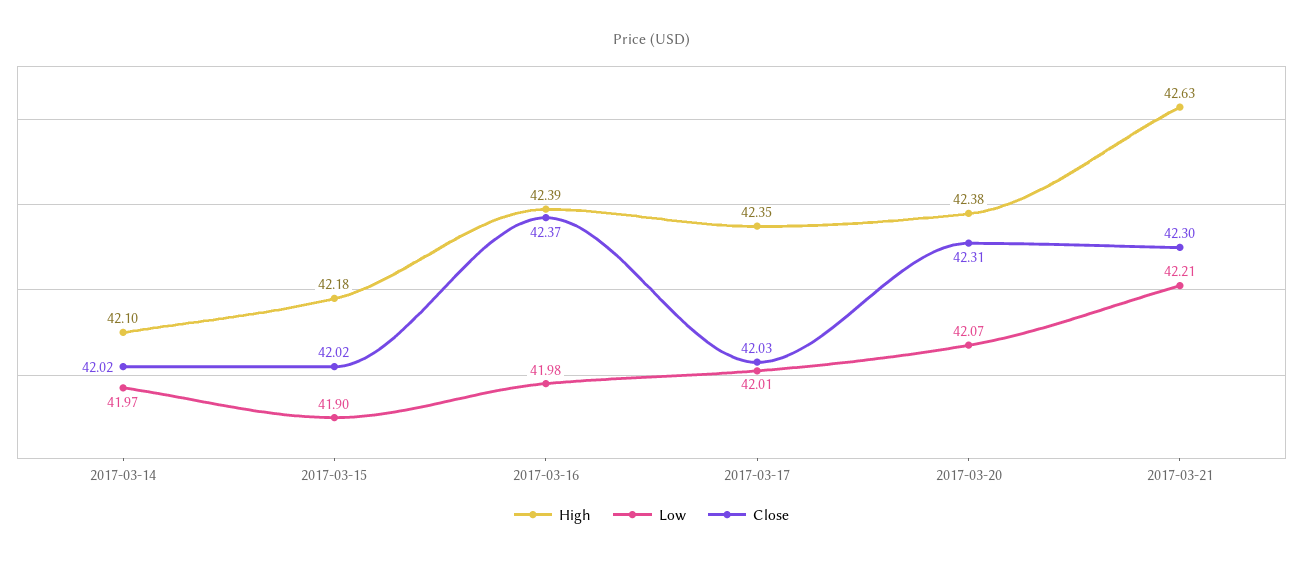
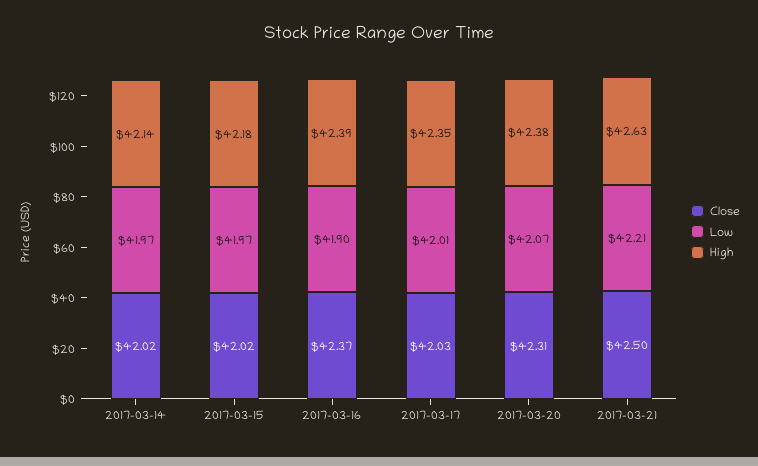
  {
    "High": {
-     "2017-03-14": 42.1,
+     "2017-03-14": 42.14,
      "2017-03-15": 42.18,
      "2017-03-16": 42.39,
      "2017-03-17": 42.35,
      "2017-03-20": 42.38,
      "2017-03-21": 42.63
    },
    "Low": {
      "2017-03-14": 41.97,
-     "2017-03-15": 41.9,
+     "2017-03-15": 41.97,
-     "2017-03-16": 41.98,
+     "2017-03-16": 41.9,
      "2017-03-17": 42.01,
      "2017-03-20": 42.07,
      "2017-03-21": 42.21
    },
    "Close": {
      "2017-03-14": 42.02,
      "2017-03-15": 42.02,
      "2017-03-16": 42.37,
      "2017-03-17": 42.03,
      "2017-03-20": 42.31,
-     "2017-03-21": 42.3
+     "2017-03-21": 42.5
    }
  }

